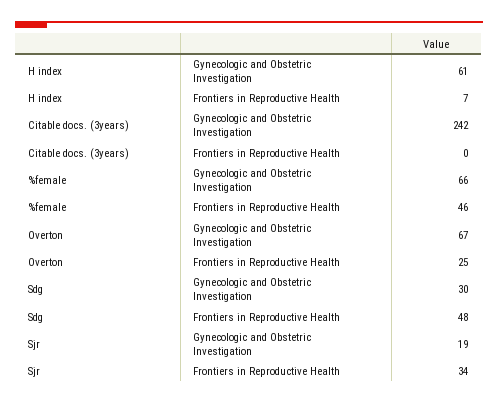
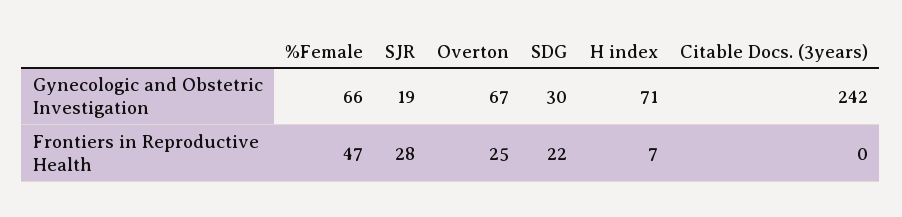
  {
    "H index": {
-     "Gynecologic and Obstetric Investigation": 61,
+     "Gynecologic and Obstetric Investigation": 71,
      "Frontiers in Reproductive Health": 7
    },
    "Citable docs. (3years)": {
      "Gynecologic and Obstetric Investigation": 242,
      "Frontiers in Reproductive Health": 0
    },
    "%female": {
      "Gynecologic and Obstetric Investigation": 66,
-     "Frontiers in Reproductive Health": 46
+     "Frontiers in Reproductive Health": 47
    },
    "Overton": {
      "Gynecologic and Obstetric Investigation": 67,
      "Frontiers in Reproductive Health": 25
    },
    "Sdg": {
      "Gynecologic and Obstetric Investigation": 30,
-     "Frontiers in Reproductive Health": 48
+     "Frontiers in Reproductive Health": 22
    },
    "Sjr": {
      "Gynecologic and Obstetric Investigation": 19,
-     "Frontiers in Reproductive Health": 34
+     "Frontiers in Reproductive Health": 28
    }
  }

